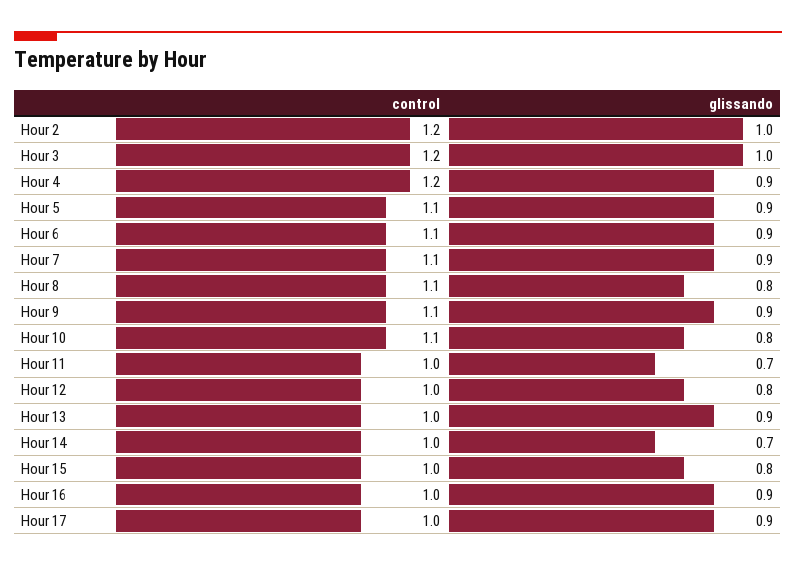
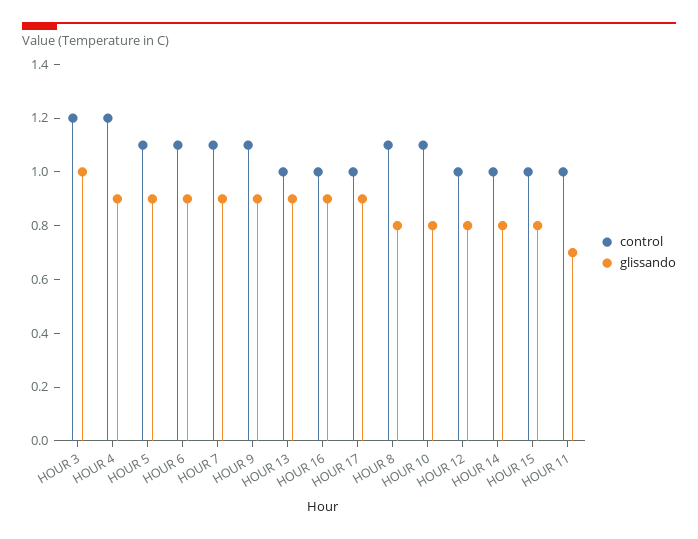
  {
    "control": {
-     "Hour 2": 1.2,
      "Hour 3": 1.2,
      "Hour 4": 1.2,
      "Hour 5": 1.1,
      "Hour 6": 1.1,
      "Hour 7": 1.1,
      "Hour 8": 1.1,
      "Hour 9": 1.1,
      "Hour 10": 1.1,
      "Hour 11": 1,
      "Hour 12": 1,
      "Hour 13": 1,
      "Hour 14": 1,
      "Hour 15": 1,
      "Hour 16": 1,
      "Hour 17": 1
    },
    "glissando": {
-     "Hour 2": 1,
      "Hour 3": 1,
      "Hour 4": 0.9,
      "Hour 5": 0.9,
      "Hour 6": 0.9,
      "Hour 7": 0.9,
      "Hour 8": 0.8,
      "Hour 9": 0.9,
      "Hour 10": 0.8,
      "Hour 11": 0.7,
      "Hour 12": 0.8,
      "Hour 13": 0.9,
-     "Hour 14": 0.7,
+     "Hour 14": 0.8,
      "Hour 15": 0.8,
      "Hour 16": 0.9,
      "Hour 17": 0.9
    }
  }

